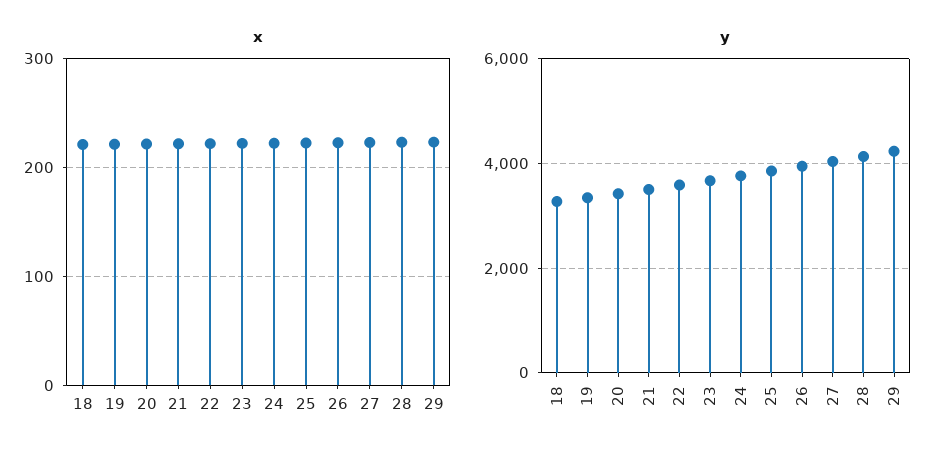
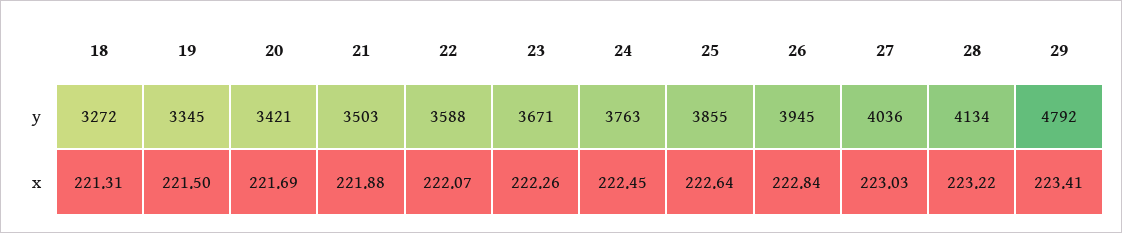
  {
    "x": {
      "18": 221.31,
      "19": 221.5,
      "20": 221.69,
      "21": 221.88,
      "22": 222.07,
      "23": 222.26,
      "24": 222.45,
      "25": 222.64,
      "26": 222.84,
      "27": 223.03,
      "28": 223.22,
      "29": 223.41
    },
    "y": {
      "18": 3272,
      "19": 3345,
      "20": 3421,
      "21": 3503,
      "22": 3588,
      "23": 3671,
      "24": 3763,
      "25": 3855,
      "26": 3945,
      "27": 4036,
      "28": 4134,
-     "29": 4200
+     "29": 4792
    }
  }

